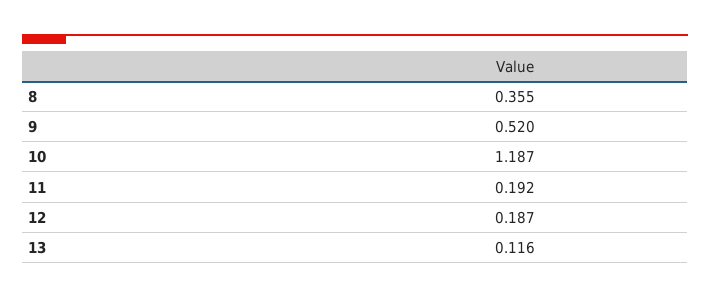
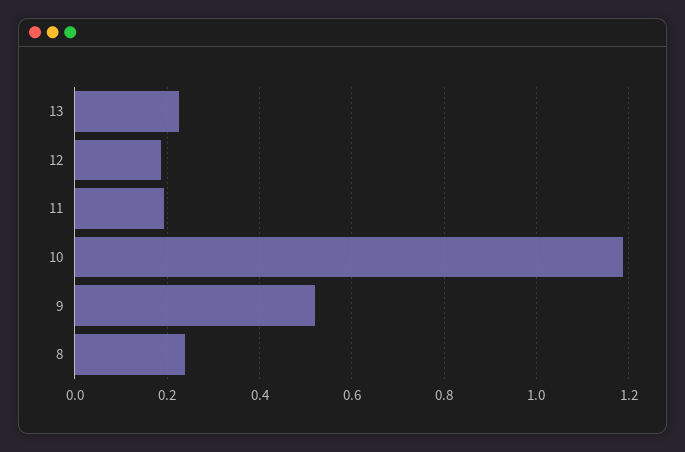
  {
-   "8": 0.355,
+   "8": 0.24,
    "9": 0.52,
    "10": 1.187,
    "11": 0.192,
    "12": 0.187,
-   "13": 0.116
+   "13": 0.22
  }

